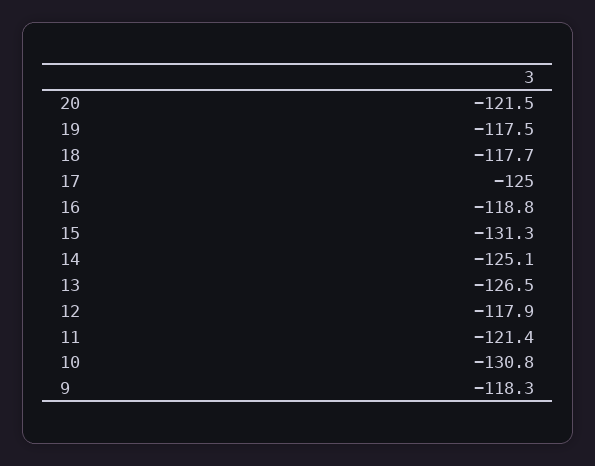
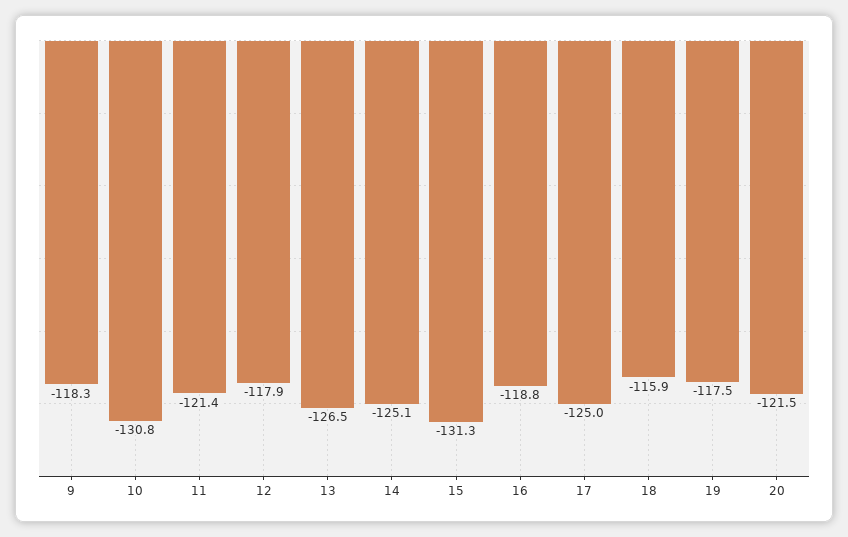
  {
    "20": -121.5,
    "19": -117.5,
-   "18": -117.7,
+   "18": -115.9,
    "17": -125,
    "16": -118.8,
    "15": -131.3,
    "14": -125.1,
    "13": -126.5,
    "12": -117.9,
    "11": -121.4,
    "10": -130.8,
    "9": -118.3
  }

